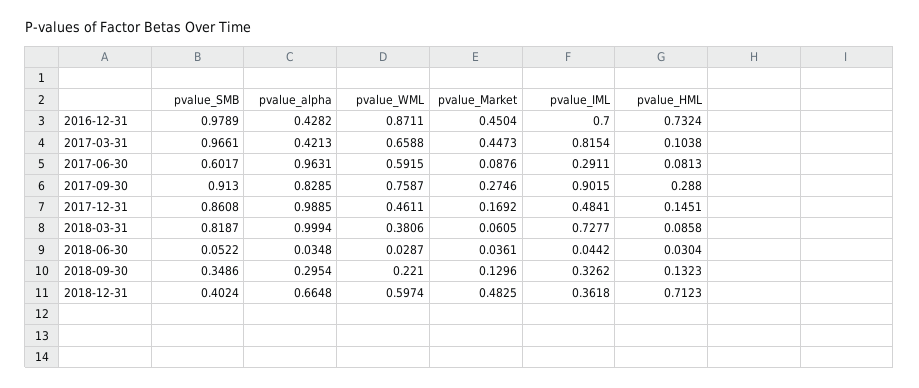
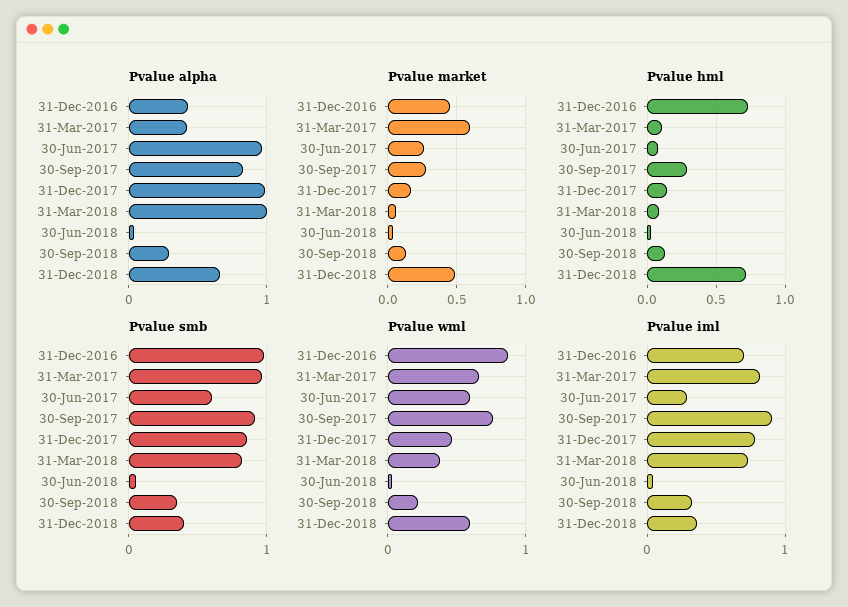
  {
    "pvalue_SMB": {
      "2016-12-31": 0.9789,
      "2017-03-31": 0.9661,
      "2017-06-30": 0.6017,
      "2017-09-30": 0.913,
      "2017-12-31": 0.8608,
      "2018-03-31": 0.8187,
      "2018-06-30": 0.0522,
      "2018-09-30": 0.3486,
      "2018-12-31": 0.4024
    },
    "pvalue_alpha": {
      "2016-12-31": 0.4282,
      "2017-03-31": 0.4213,
      "2017-06-30": 0.9631,
      "2017-09-30": 0.8285,
      "2017-12-31": 0.9885,
      "2018-03-31": 0.9994,
      "2018-06-30": 0.0348,
      "2018-09-30": 0.2954,
      "2018-12-31": 0.6648
    },
    "pvalue_WML": {
      "2016-12-31": 0.8711,
      "2017-03-31": 0.6588,
      "2017-06-30": 0.5915,
      "2017-09-30": 0.7587,
      "2017-12-31": 0.4611,
      "2018-03-31": 0.3806,
      "2018-06-30": 0.0287,
      "2018-09-30": 0.221,
      "2018-12-31": 0.5974
    },
    "pvalue_Market": {
      "2016-12-31": 0.4504,
-     "2017-03-31": 0.4473,
+     "2017-03-31": 0.6,
-     "2017-06-30": 0.0876,
+     "2017-06-30": 0.25,
      "2017-09-30": 0.2746,
      "2017-12-31": 0.1692,
      "2018-03-31": 0.0605,
      "2018-06-30": 0.0361,
      "2018-09-30": 0.1296,
      "2018-12-31": 0.4825
    },
    "pvalue_IML": {
      "2016-12-31": 0.7,
      "2017-03-31": 0.8154,
      "2017-06-30": 0.2911,
      "2017-09-30": 0.9015,
-     "2017-12-31": 0.4841,
+     "2017-12-31": 0.8,
      "2018-03-31": 0.7277,
      "2018-06-30": 0.0442,
      "2018-09-30": 0.3262,
      "2018-12-31": 0.3618
    },
    "pvalue_HML": {
      "2016-12-31": 0.7324,
      "2017-03-31": 0.1038,
      "2017-06-30": 0.0813,
      "2017-09-30": 0.288,
      "2017-12-31": 0.1451,
      "2018-03-31": 0.0858,
      "2018-06-30": 0.0304,
      "2018-09-30": 0.1323,
      "2018-12-31": 0.7123
    }
  }

